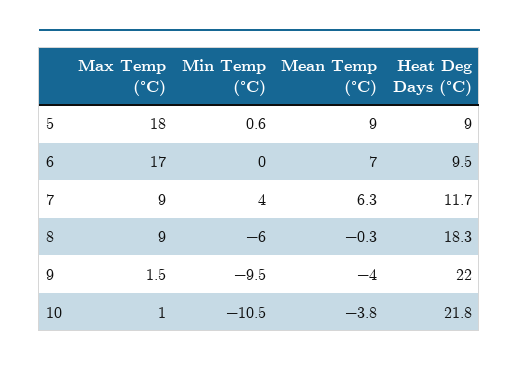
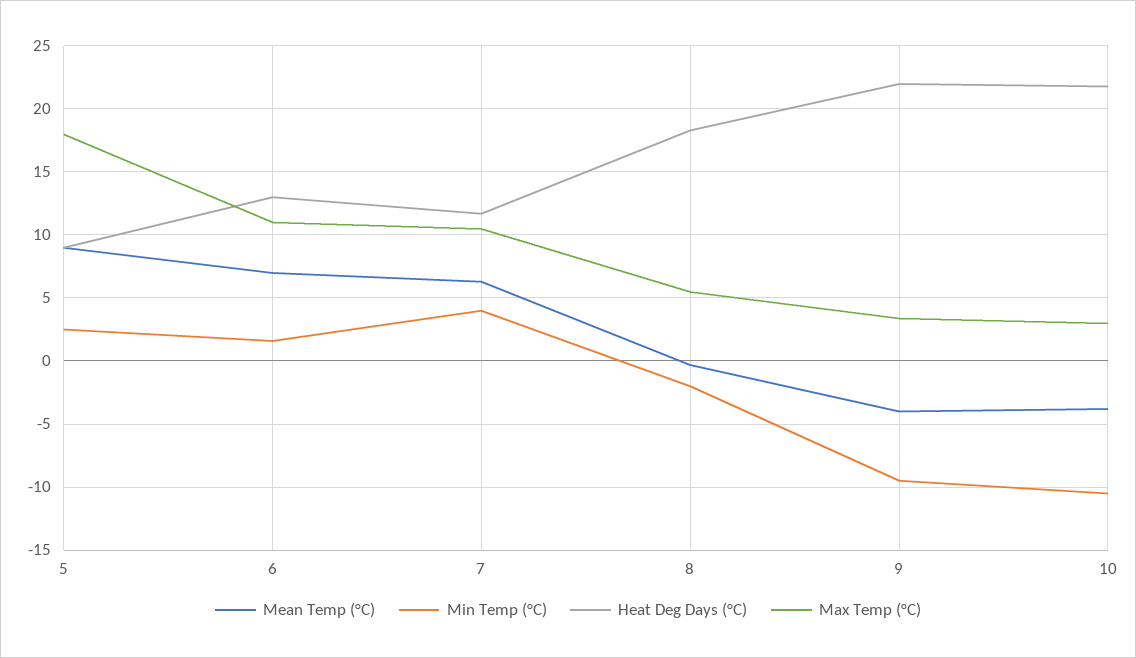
  {
    "Max Temp (°C)": {
      "5": 18,
-     "6": 17,
+     "6": 11,
-     "7": 9,
+     "7": 10.5,
-     "8": 9,
+     "8": 5.5,
-     "9": 1.5,
+     "9": 3.5,
-     "10": 1
+     "10": 3
    },
    "Min Temp (°C)": {
-     "5": 0.6,
+     "5": 2.5,
-     "6": 0,
+     "6": 1.5,
      "7": 4,
-     "8": -6,
+     "8": -2,
      "9": -9.5,
      "10": -10.5
    },
    "Mean Temp (°C)": {
      "5": 9,
      "6": 7,
      "7": 6.3,
      "8": -0.3,
      "9": -4,
      "10": -3.8
    },
    "Heat Deg Days (°C)": {
      "5": 9,
-     "6": 9.5,
+     "6": 13,
      "7": 11.7,
      "8": 18.3,
      "9": 22,
      "10": 21.8
    }
  }

